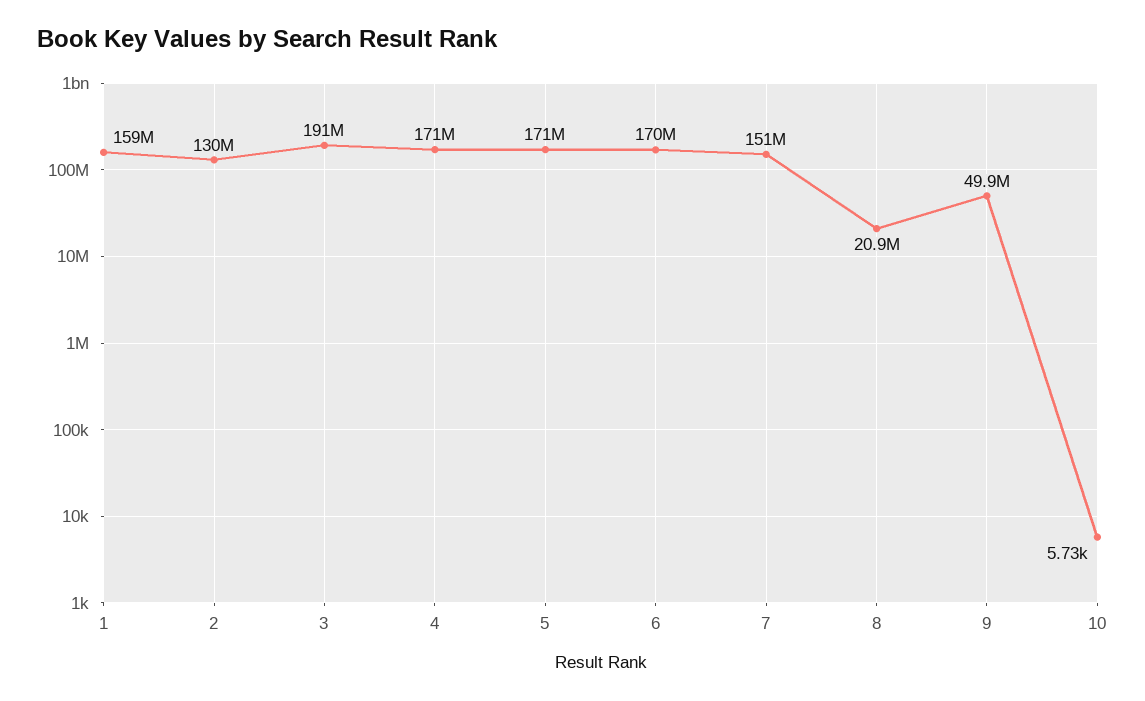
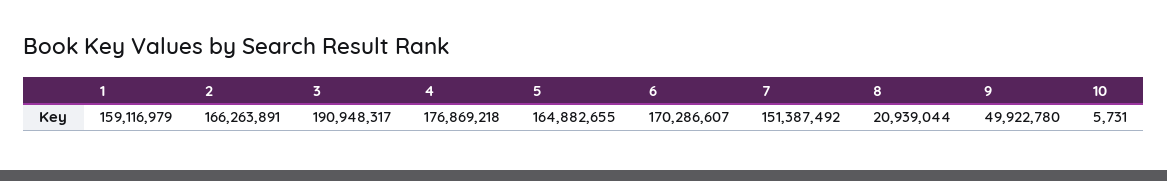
  {
    "1": 159116979,
-   "2": 130000000,
+   "2": 166263891,
    "3": 190948317,
-   "4": 171000000,
+   "4": 176869218,
-   "5": 171000000,
+   "5": 164882655,
    "6": 170286607,
    "7": 151387492,
    "8": 20939044,
    "9": 49922780,
    "10": 5731
  }

